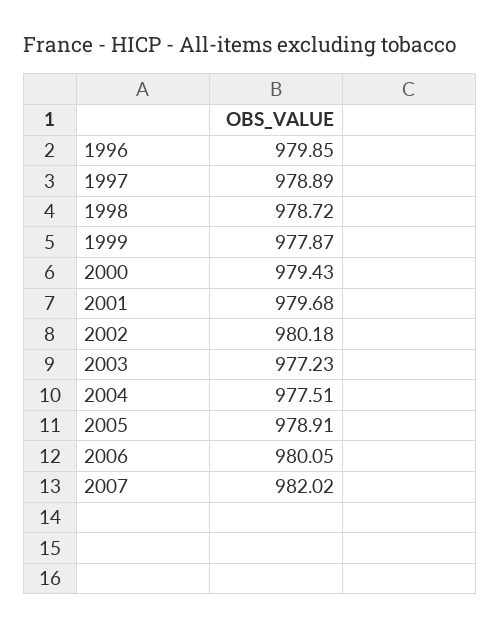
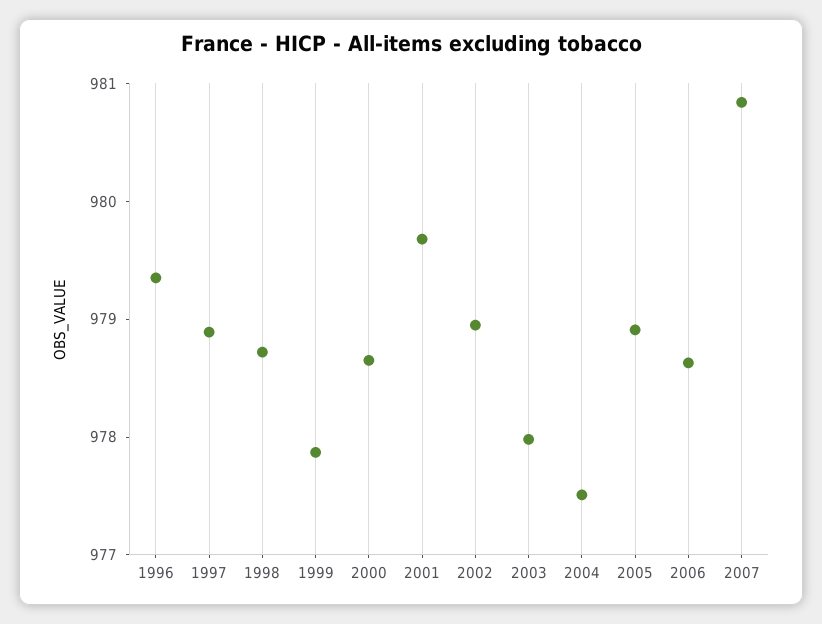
  {
-   "1996": 979.85,
+   "1996": 979.4,
    "1997": 978.89,
    "1998": 978.72,
    "1999": 977.87,
-   "2000": 979.43,
+   "2000": 978.6,
    "2001": 979.68,
-   "2002": 980.18,
+   "2002": 979,
-   "2003": 977.23,
+   "2003": 978,
    "2004": 977.51,
    "2005": 978.91,
-   "2006": 980.05,
+   "2006": 978.6,
-   "2007": 982.02
+   "2007": 980.8
  }

